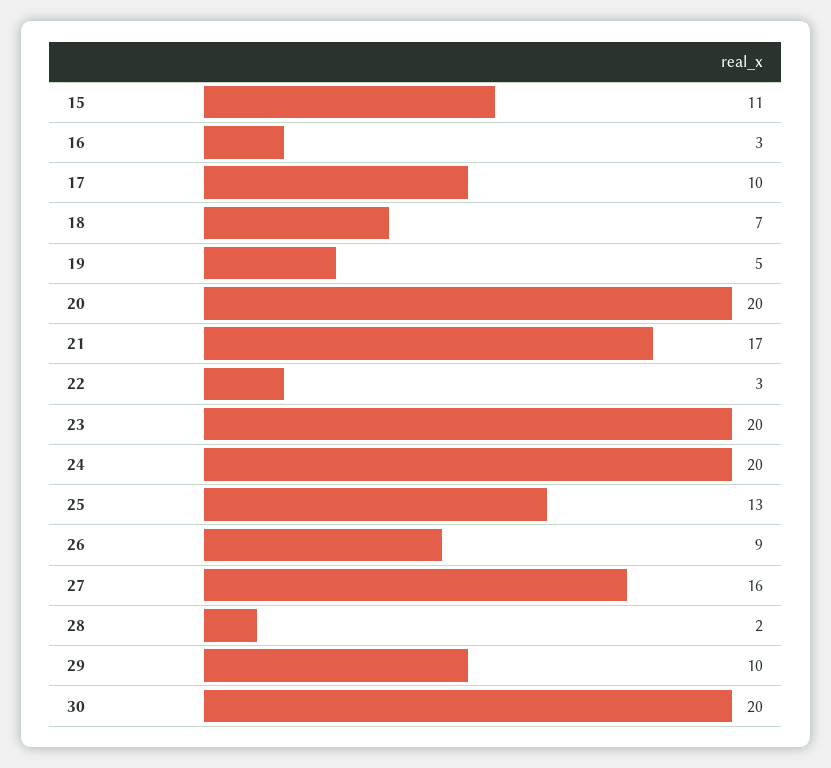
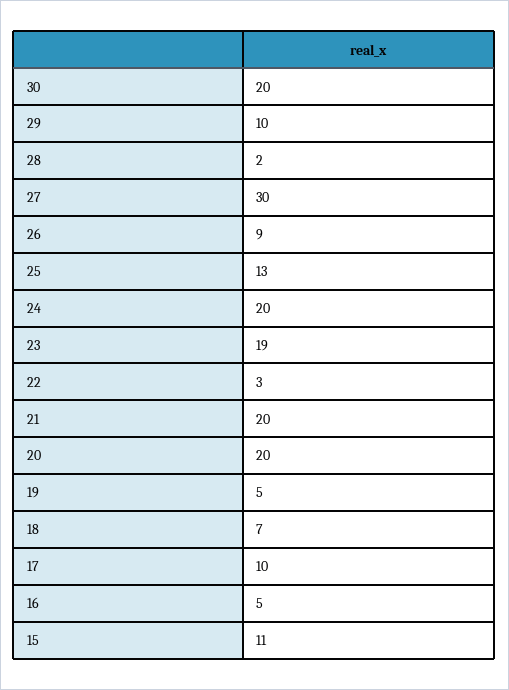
  {
    "15": 11,
-   "16": 3,
+   "16": 5,
    "17": 10,
    "18": 7,
    "19": 5,
    "20": 20,
-   "21": 17,
+   "21": 20,
    "22": 3,
-   "23": 20,
+   "23": 19,
    "24": 20,
    "25": 13,
    "26": 9,
-   "27": 16,
+   "27": 30,
    "28": 2,
    "29": 10,
    "30": 20
  }

